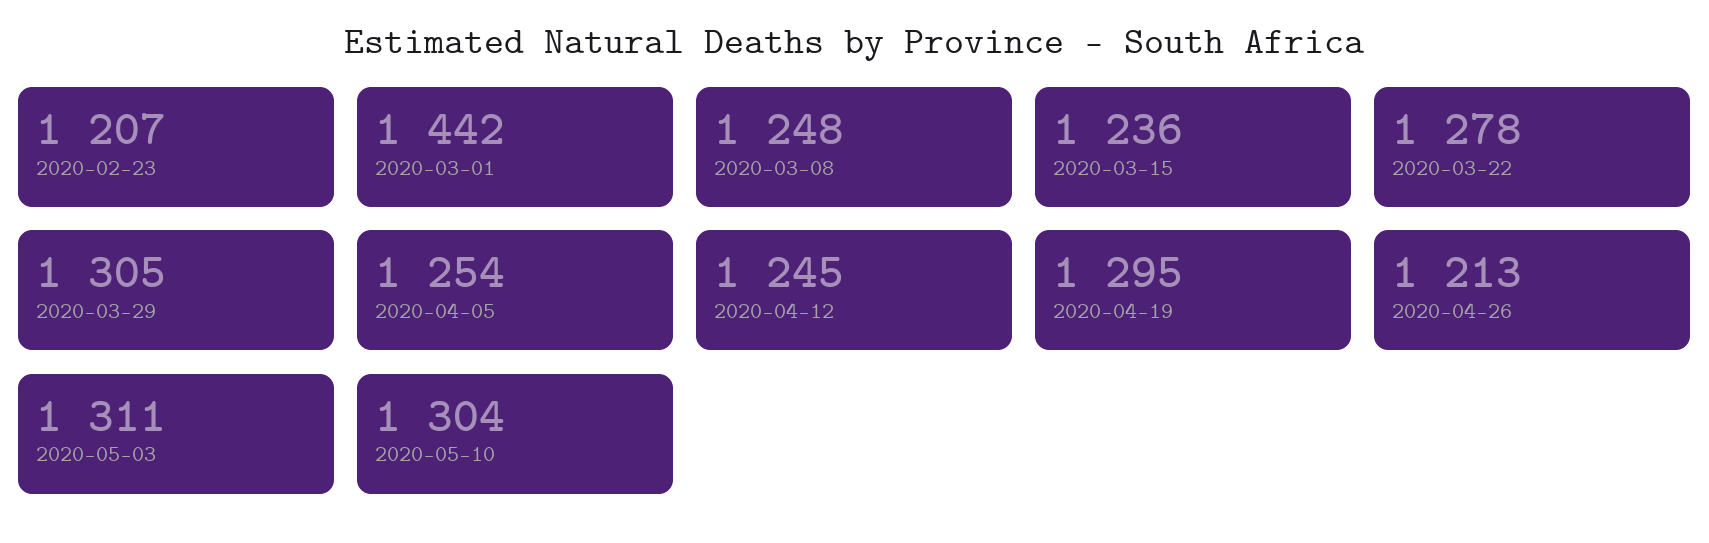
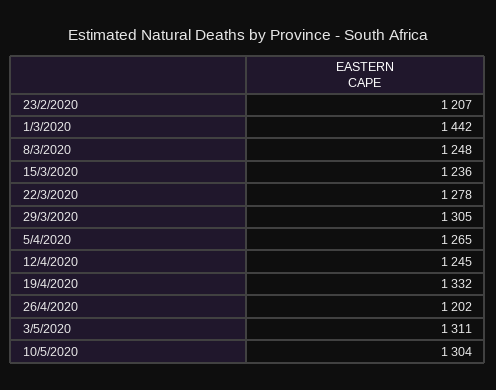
  {
    "2020-02-23": 1207,
    "2020-03-01": 1442,
    "2020-03-08": 1248,
    "2020-03-15": 1236,
    "2020-03-22": 1278,
    "2020-03-29": 1305,
-   "2020-04-05": 1254,
+   "2020-04-05": 1265,
    "2020-04-12": 1245,
-   "2020-04-19": 1295,
+   "2020-04-19": 1332,
-   "2020-04-26": 1213,
+   "2020-04-26": 1202,
    "2020-05-03": 1311,
    "2020-05-10": 1304
  }

